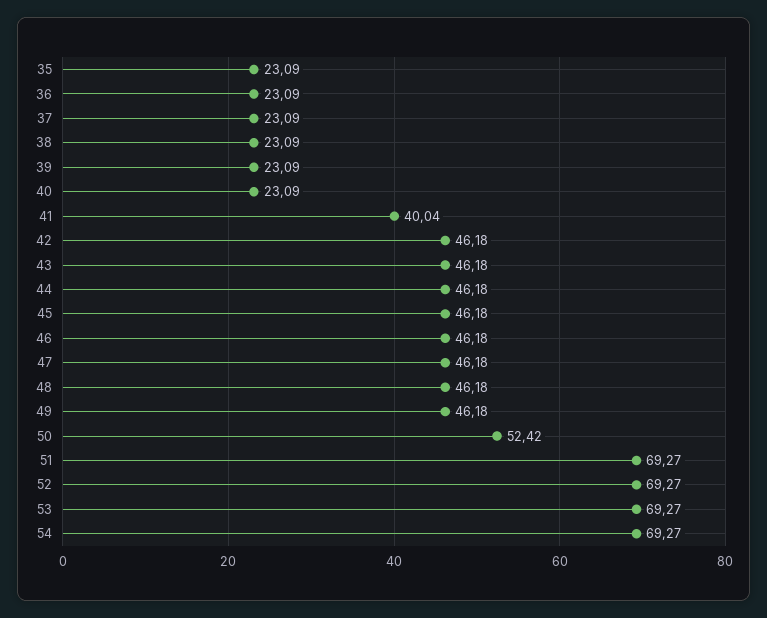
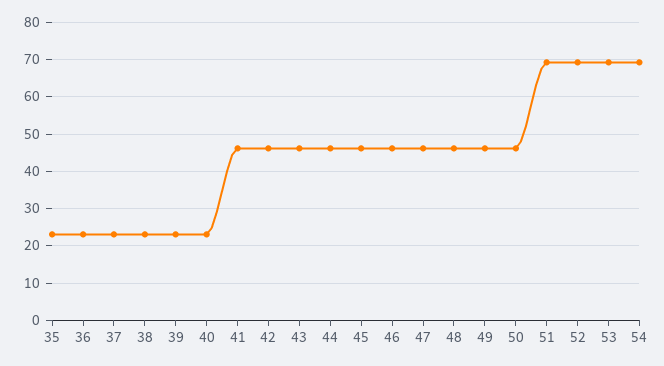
  {
    "35": 23.09,
    "36": 23.09,
    "37": 23.09,
    "38": 23.09,
    "39": 23.09,
    "40": 23.09,
-   "41": 40.04,
+   "41": 46,
    "42": 46.18,
    "43": 46.18,
    "44": 46.18,
    "45": 46.18,
    "46": 46.18,
    "47": 46.18,
    "48": 46.18,
    "49": 46.18,
-   "50": 52.42,
+   "50": 46,
    "51": 69.27,
    "52": 69.27,
    "53": 69.27,
    "54": 69.27
  }

